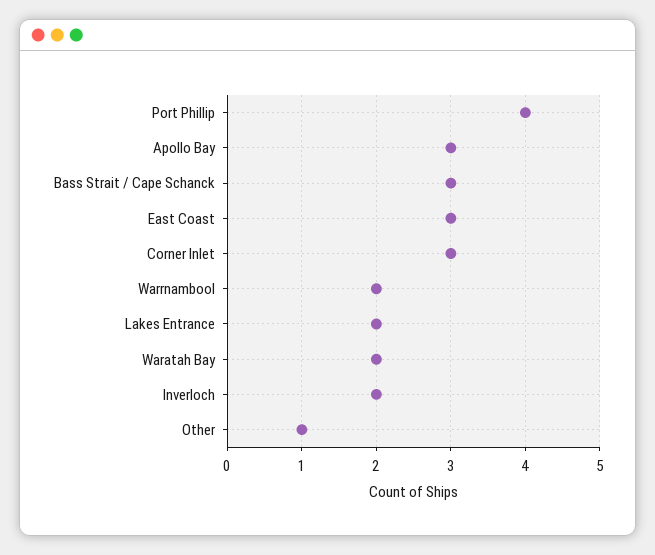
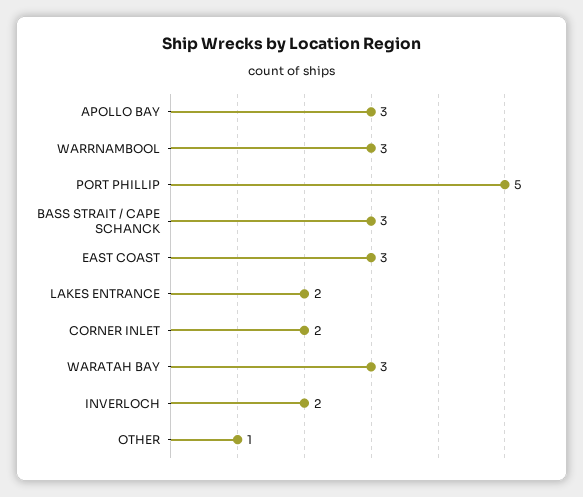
  {
-   "Port Phillip": 4,
+   "Port Phillip": 5,
    "Apollo Bay": 3,
    "Bass Strait / Cape Schanck": 3,
    "East Coast": 3,
-   "Corner Inlet": 3,
+   "Corner Inlet": 2,
-   "Warrnambool": 2,
+   "Warrnambool": 3,
    "Lakes Entrance": 2,
-   "Waratah Bay": 2,
+   "Waratah Bay": 3,
    "Inverloch": 2,
    "Other": 1
  }

